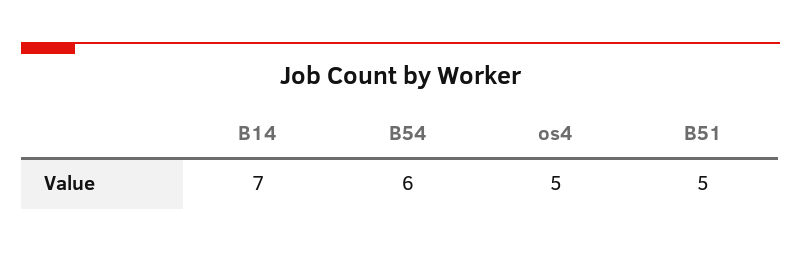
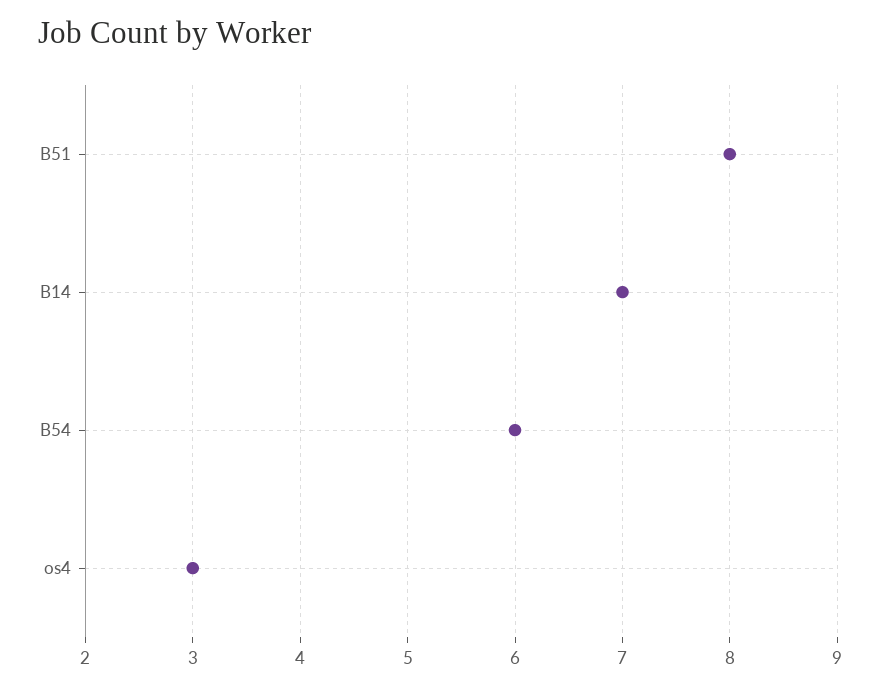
  {
    "B14": 7,
    "B54": 6,
-   "os4": 5,
+   "os4": 3,
-   "B51": 5
+   "B51": 8
  }

